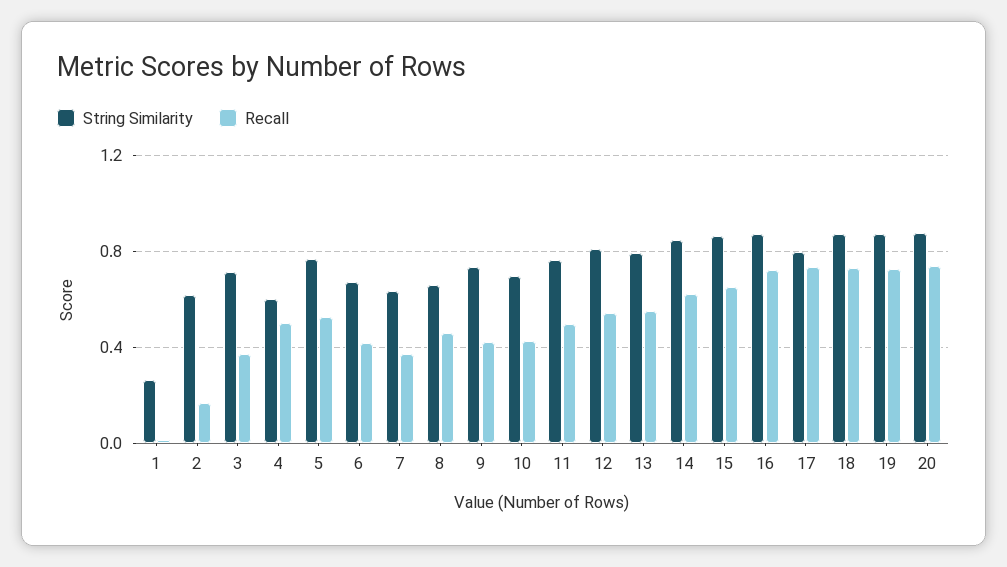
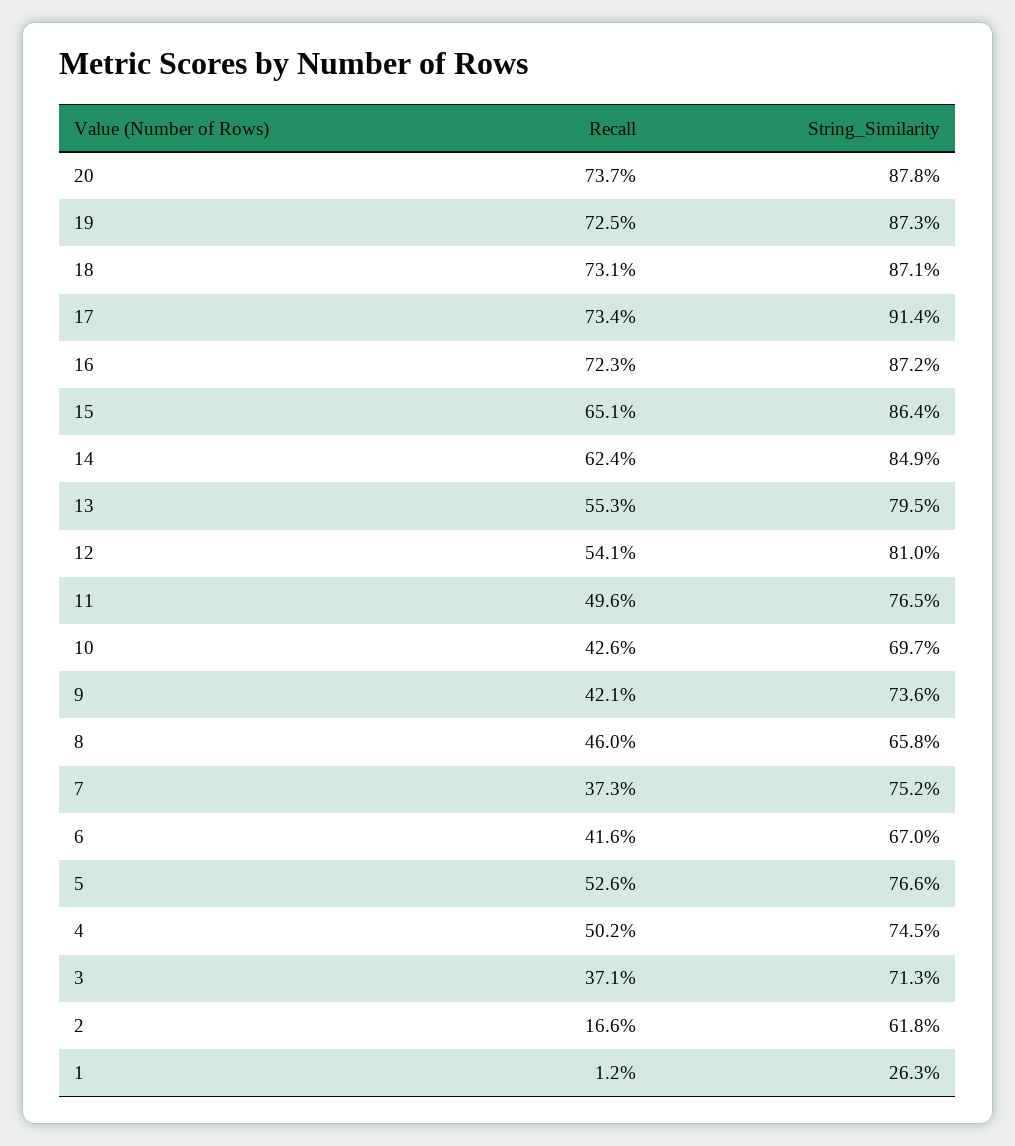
  {
    "String Similarity": {
      "1": 0.263,
      "2": 0.618,
      "3": 0.713,
-     "4": 0.6,
+     "4": 0.745,
      "5": 0.766,
      "6": 0.67,
-     "7": 0.65,
+     "7": 0.752,
      "8": 0.658,
      "9": 0.736,
      "10": 0.697,
      "11": 0.765,
      "12": 0.81,
      "13": 0.795,
      "14": 0.849,
      "15": 0.864,
      "16": 0.872,
-     "17": 0.8,
+     "17": 0.914,
      "18": 0.871,
      "19": 0.873,
      "20": 0.878
    },
    "Recall": {
      "1": 0.012,
      "2": 0.166,
      "3": 0.371,
      "4": 0.502,
      "5": 0.526,
      "6": 0.416,
      "7": 0.373,
      "8": 0.46,
      "9": 0.421,
      "10": 0.426,
      "11": 0.496,
      "12": 0.541,
      "13": 0.553,
      "14": 0.624,
      "15": 0.651,
      "16": 0.723,
      "17": 0.734,
      "18": 0.731,
      "19": 0.725,
      "20": 0.737
    }
  }

